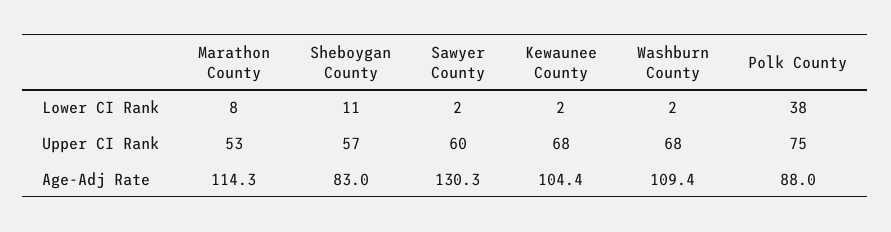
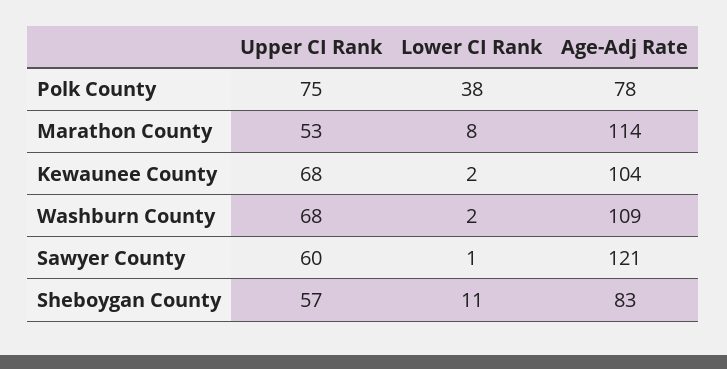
  {
    "Marathon County": {
      "Lower CI Rank": 8,
      "Upper CI Rank": 53,
      "Age-Adj Rate": 114.3
    },
    "Sheboygan County": {
      "Lower CI Rank": 11,
      "Upper CI Rank": 57,
      "Age-Adj Rate": 83
    },
    "Sawyer County": {
-     "Lower CI Rank": 2,
+     "Lower CI Rank": 1,
      "Upper CI Rank": 60,
-     "Age-Adj Rate": 130.3
+     "Age-Adj Rate": 121
    },
    "Kewaunee County": {
      "Lower CI Rank": 2,
      "Upper CI Rank": 68,
      "Age-Adj Rate": 104.4
    },
    "Washburn County": {
      "Lower CI Rank": 2,
      "Upper CI Rank": 68,
      "Age-Adj Rate": 109.4
    },
    "Polk County": {
      "Lower CI Rank": 38,
      "Upper CI Rank": 75,
-     "Age-Adj Rate": 88
+     "Age-Adj Rate": 78
    }
  }

